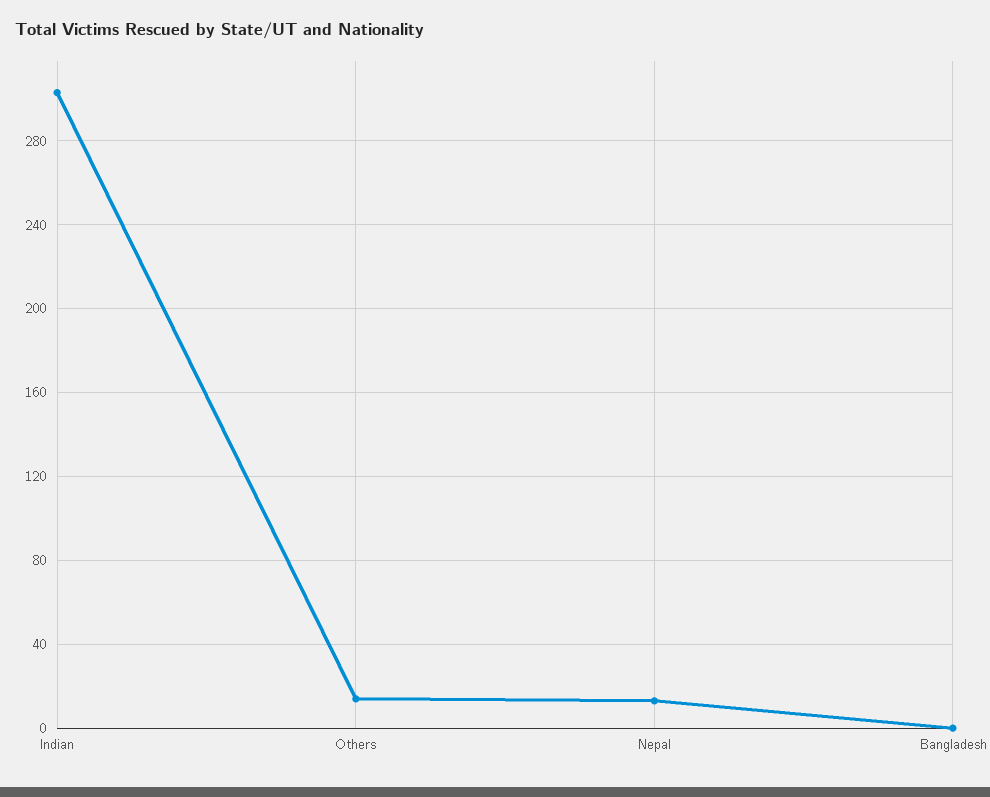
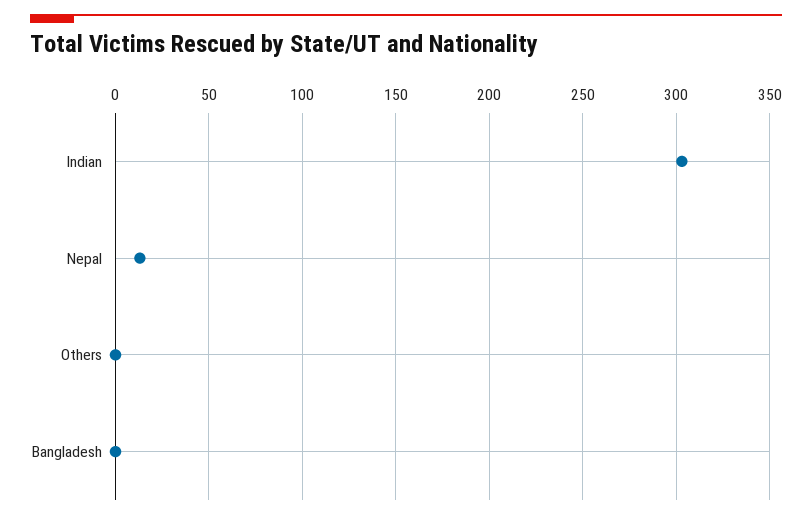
  {
    "Indian": 305,
-   "Others": 15,
+   "Others": 0,
    "Nepal": 15,
    "Bangladesh": 0
  }

